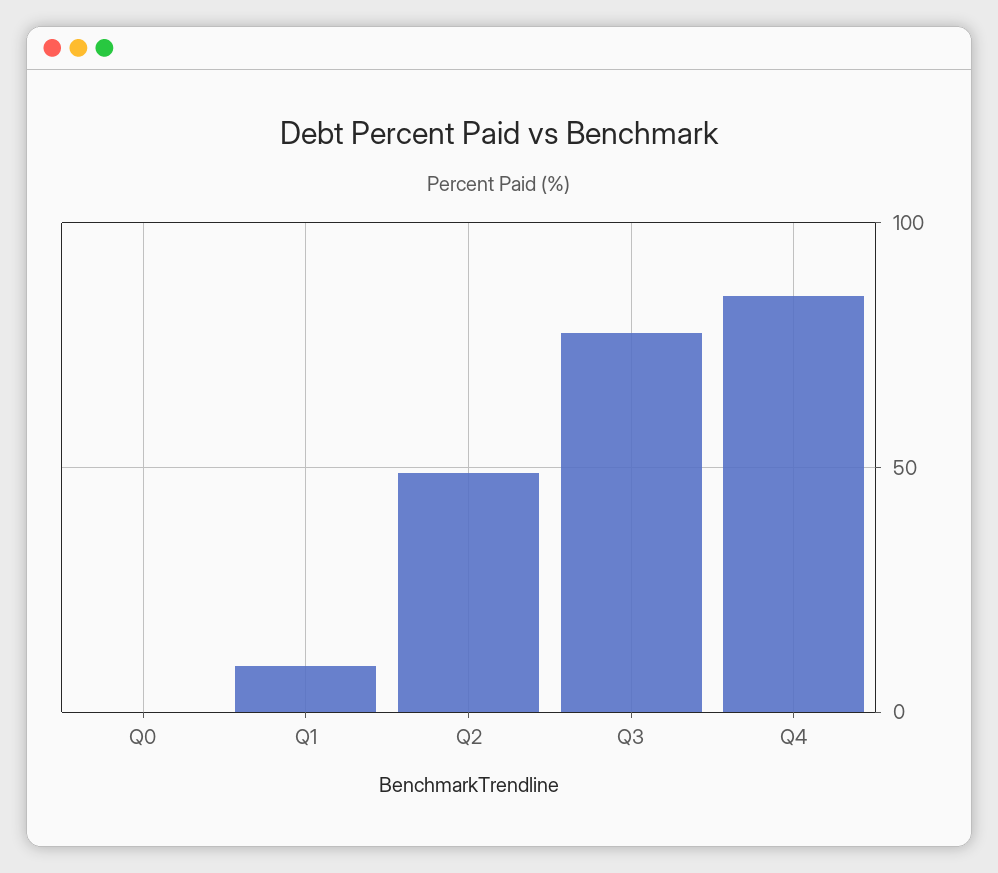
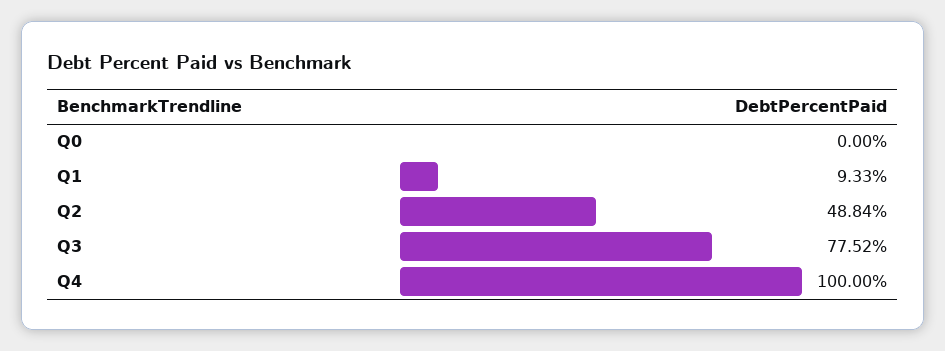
  {
    "Q0": 0,
    "Q1": 9.33,
    "Q2": 48.84,
    "Q3": 77.52,
-   "Q4": 85
+   "Q4": 100
  }

